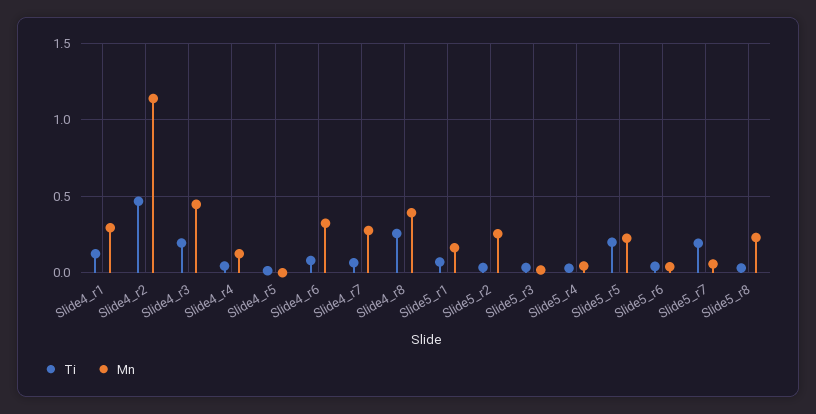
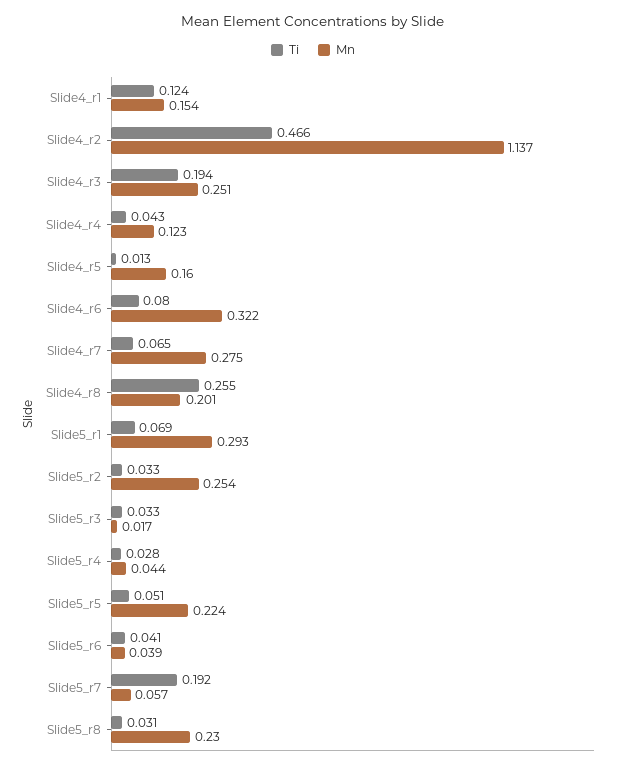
  {
    "Ti": {
      "Slide4_r1": 0.124,
      "Slide4_r2": 0.466,
      "Slide4_r3": 0.194,
      "Slide4_r4": 0.043,
      "Slide4_r5": 0.013,
      "Slide4_r6": 0.08,
      "Slide4_r7": 0.065,
      "Slide4_r8": 0.255,
      "Slide5_r1": 0.069,
      "Slide5_r2": 0.033,
      "Slide5_r3": 0.033,
      "Slide5_r4": 0.028,
-     "Slide5_r5": 0.2,
+     "Slide5_r5": 0.051,
      "Slide5_r6": 0.041,
      "Slide5_r7": 0.192,
      "Slide5_r8": 0.031
    },
    "Mn": {
-     "Slide4_r1": 0.3,
+     "Slide4_r1": 0.154,
      "Slide4_r2": 1.137,
-     "Slide4_r3": 0.45,
+     "Slide4_r3": 0.251,
      "Slide4_r4": 0.123,
-     "Slide4_r5": 0,
+     "Slide4_r5": 0.16,
      "Slide4_r6": 0.322,
      "Slide4_r7": 0.275,
-     "Slide4_r8": 0.4,
+     "Slide4_r8": 0.201,
-     "Slide5_r1": 0.15,
+     "Slide5_r1": 0.293,
      "Slide5_r2": 0.254,
      "Slide5_r3": 0.017,
      "Slide5_r4": 0.044,
      "Slide5_r5": 0.224,
      "Slide5_r6": 0.039,
      "Slide5_r7": 0.057,
      "Slide5_r8": 0.23
    }
  }

